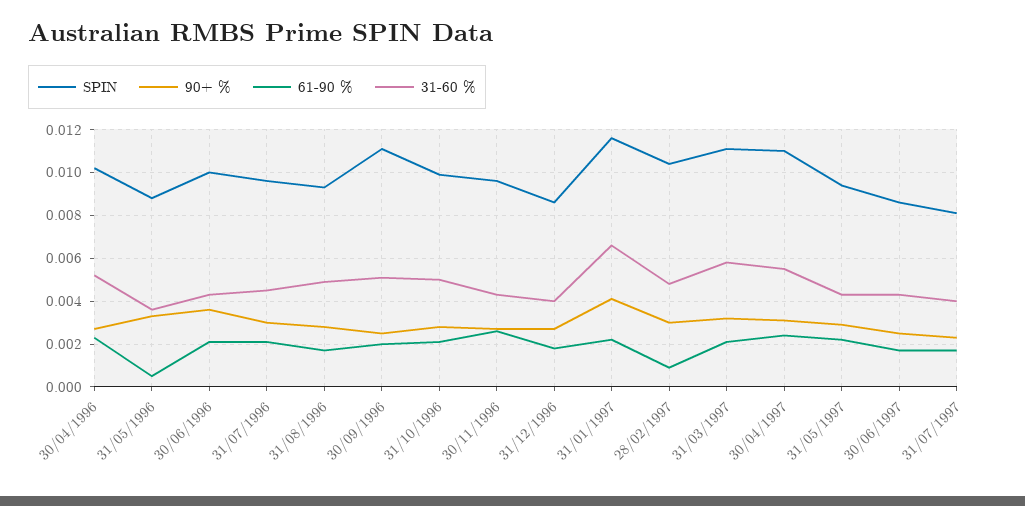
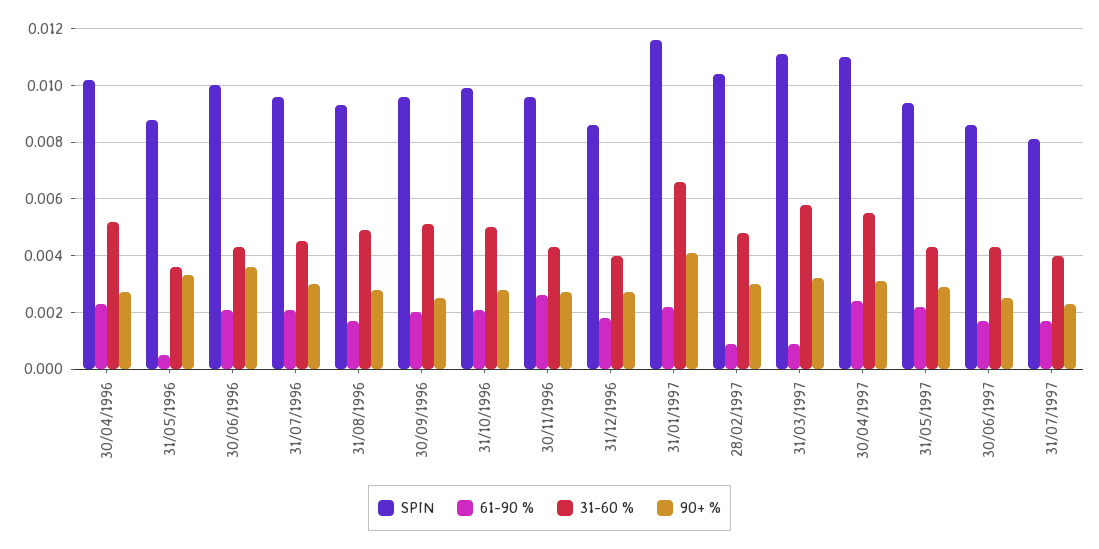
  {
    "SPIN": {
      "30/04/1996": 0.01,
      "31/05/1996": 0.009,
      "30/06/1996": 0.01,
      "31/07/1996": 0.0095,
      "31/08/1996": 0.0095,
-     "30/09/1996": 0.011,
+     "30/09/1996": 0.0095,
      "31/10/1996": 0.01,
      "30/11/1996": 0.0095,
      "31/12/1996": 0.0085,
      "31/01/1997": 0.0115,
      "28/02/1997": 0.0105,
      "31/03/1997": 0.011,
      "30/04/1997": 0.011,
      "31/05/1997": 0.0095,
      "30/06/1997": 0.0085,
      "31/07/1997": 0.008
    },
    "90+ %": {
      "30/04/1996": 0.0025,
      "31/05/1996": 0.0035,
      "30/06/1996": 0.0035,
      "31/07/1996": 0.003,
      "31/08/1996": 0.003,
      "30/09/1996": 0.0025,
      "31/10/1996": 0.003,
      "30/11/1996": 0.0025,
      "31/12/1996": 0.0025,
      "31/01/1997": 0.004,
      "28/02/1997": 0.003,
      "31/03/1997": 0.003,
      "30/04/1997": 0.003,
      "31/05/1997": 0.003,
      "30/06/1997": 0.0025,
      "31/07/1997": 0.0025
    },
    "61-90 %": {
      "30/04/1996": 0.0025,
      "31/05/1996": 0.0005,
      "30/06/1996": 0.002,
      "31/07/1996": 0.002,
      "31/08/1996": 0.0015,
      "30/09/1996": 0.002,
      "31/10/1996": 0.002,
      "30/11/1996": 0.0025,
      "31/12/1996": 0.002,
      "31/01/1997": 0.002,
      "28/02/1997": 0.001,
-     "31/03/1997": 0.002,
+     "31/03/1997": 0.001,
      "30/04/1997": 0.0025,
      "31/05/1997": 0.002,
      "30/06/1997": 0.0015,
      "31/07/1997": 0.0015
    },
    "31-60 %": {
      "30/04/1996": 0.005,
      "31/05/1996": 0.0035,
      "30/06/1996": 0.0045,
      "31/07/1996": 0.0045,
      "31/08/1996": 0.005,
      "30/09/1996": 0.005,
      "31/10/1996": 0.005,
      "30/11/1996": 0.0045,
      "31/12/1996": 0.004,
      "31/01/1997": 0.0065,
      "28/02/1997": 0.005,
      "31/03/1997": 0.006,
      "30/04/1997": 0.0055,
      "31/05/1997": 0.0045,
      "30/06/1997": 0.0045,
      "31/07/1997": 0.004
    }
  }

